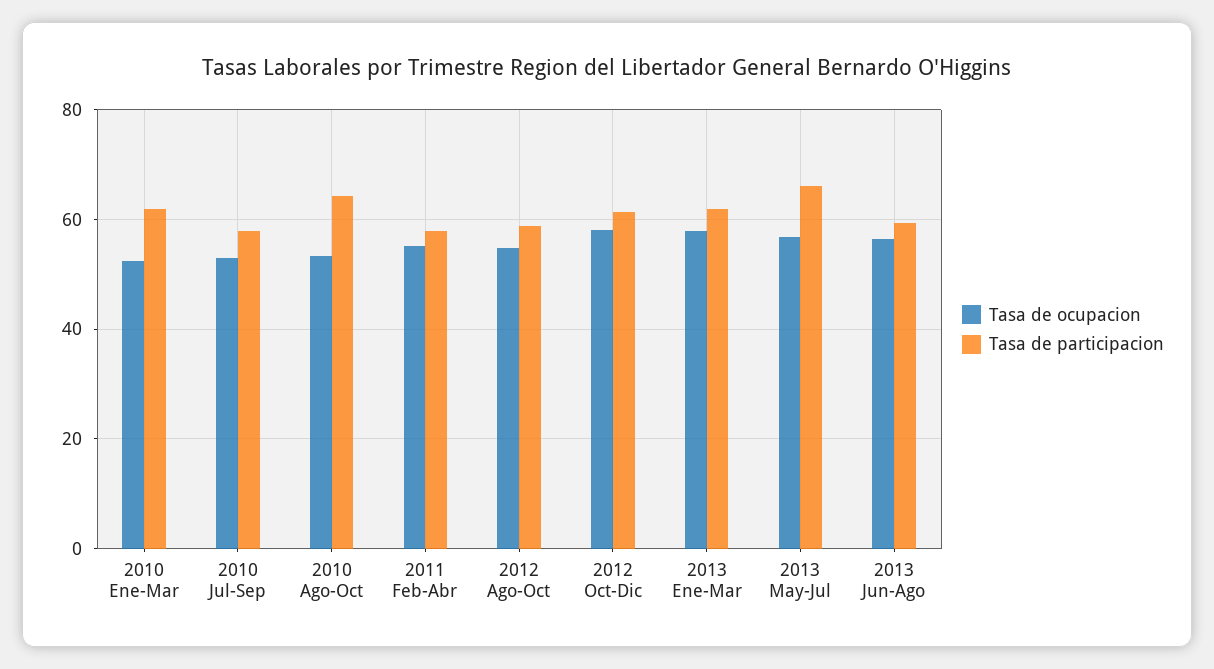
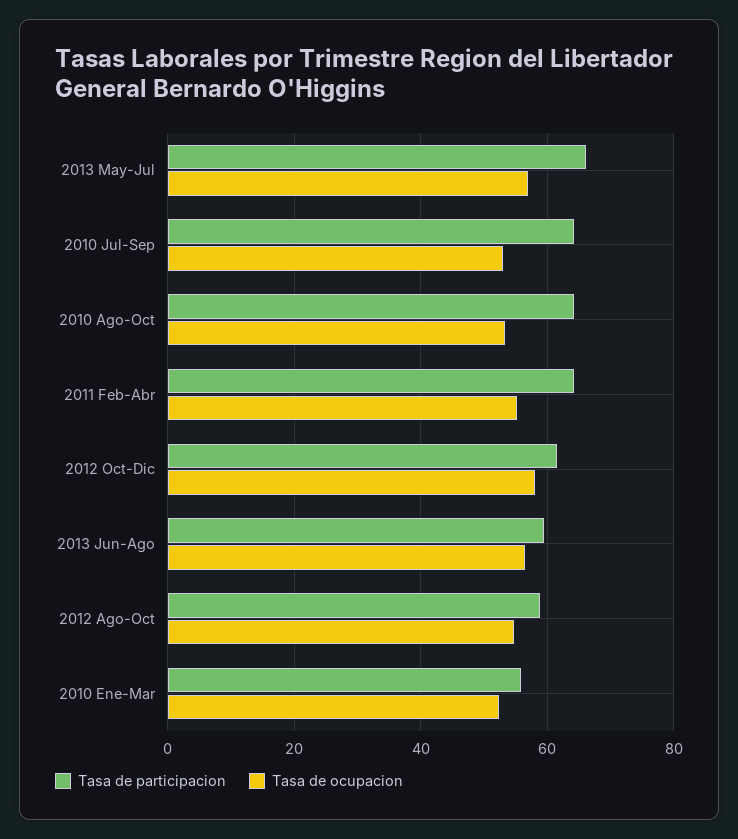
  {
    "Tasa de ocupacion": {
      "2010 Ene-Mar": 52,
      "2010 Jul-Sep": 54,
      "2010 Ago-Oct": 54,
      "2011 Feb-Abr": 56,
      "2012 Ago-Oct": 54,
      "2012 Oct-Dic": 58,
-     "2013 Ene-Mar": 58,
      "2013 May-Jul": 56,
      "2013 Jun-Ago": 56
    },
    "Tasa de participacion": {
-     "2010 Ene-Mar": 62,
+     "2010 Ene-Mar": 56,
-     "2010 Jul-Sep": 58,
+     "2010 Jul-Sep": 64,
      "2010 Ago-Oct": 64,
-     "2011 Feb-Abr": 58,
+     "2011 Feb-Abr": 64,
      "2012 Ago-Oct": 58,
      "2012 Oct-Dic": 62,
-     "2013 Ene-Mar": 62,
      "2013 May-Jul": 66,
      "2013 Jun-Ago": 60
    }
  }

